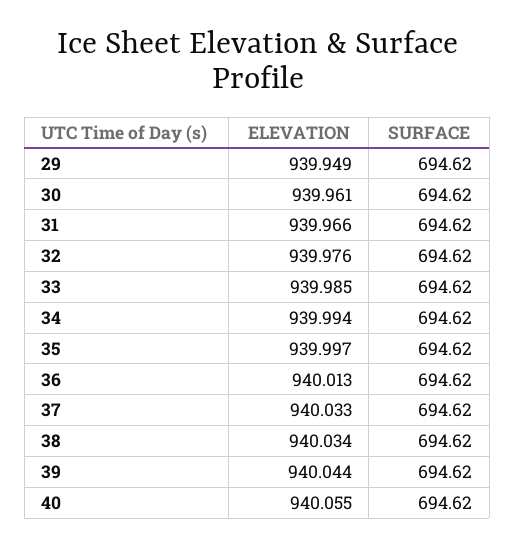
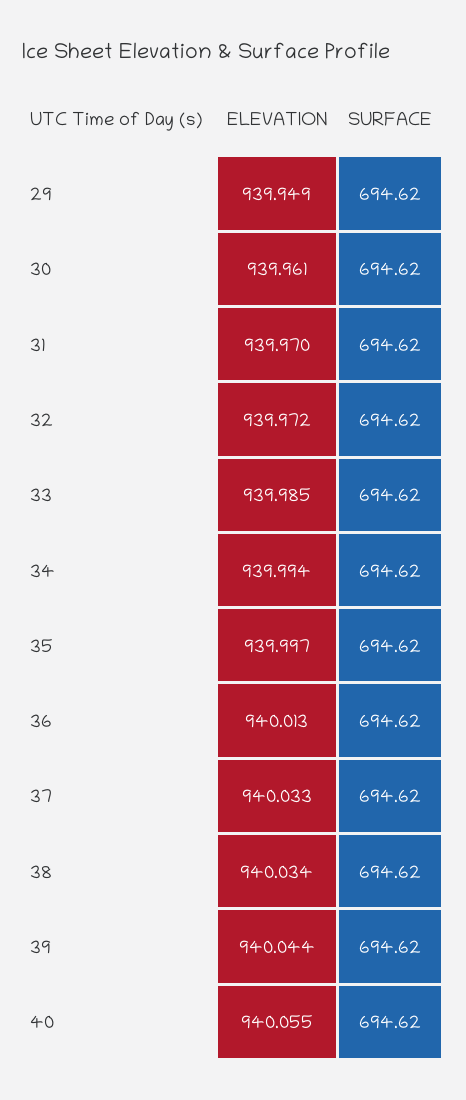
  {
    "ELEVATION": {
      "29": 939.949,
      "30": 939.961,
-     "31": 939.966,
+     "31": 939.97,
-     "32": 939.976,
+     "32": 939.972,
      "33": 939.985,
      "34": 939.994,
      "35": 939.997,
      "36": 940.013,
      "37": 940.033,
      "38": 940.034,
      "39": 940.044,
      "40": 940.055
    },
    "SURFACE": {
      "29": 694.62,
      "30": 694.62,
      "31": 694.62,
      "32": 694.62,
      "33": 694.62,
      "34": 694.62,
      "35": 694.62,
      "36": 694.62,
      "37": 694.62,
      "38": 694.62,
      "39": 694.62,
      "40": 694.62
    }
  }

